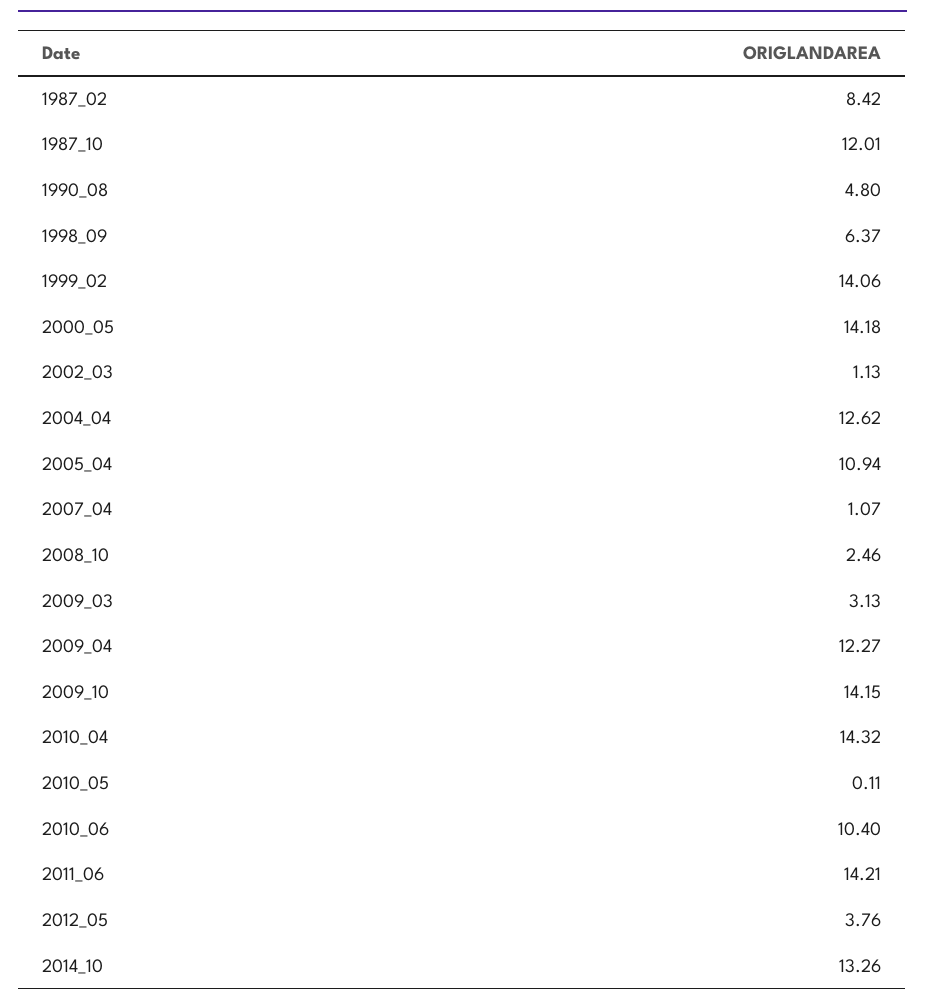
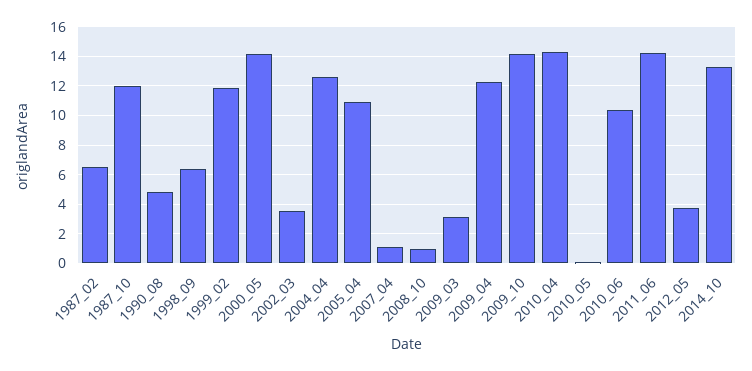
  {
-   "1987_02": 8.42,
+   "1987_02": 6.5,
    "1987_10": 12.01,
    "1990_08": 4.8,
    "1998_09": 6.37,
-   "1999_02": 14.06,
+   "1999_02": 12,
    "2000_05": 14.18,
-   "2002_03": 1.13,
+   "2002_03": 3.5,
    "2004_04": 12.62,
    "2005_04": 10.94,
    "2007_04": 1.07,
-   "2008_10": 2.46,
+   "2008_10": 1,
    "2009_03": 3.13,
    "2009_04": 12.27,
    "2009_10": 14.15,
    "2010_04": 14.32,
    "2010_05": 0.11,
    "2010_06": 10.4,
    "2011_06": 14.21,
    "2012_05": 3.76,
    "2014_10": 13.26
  }

